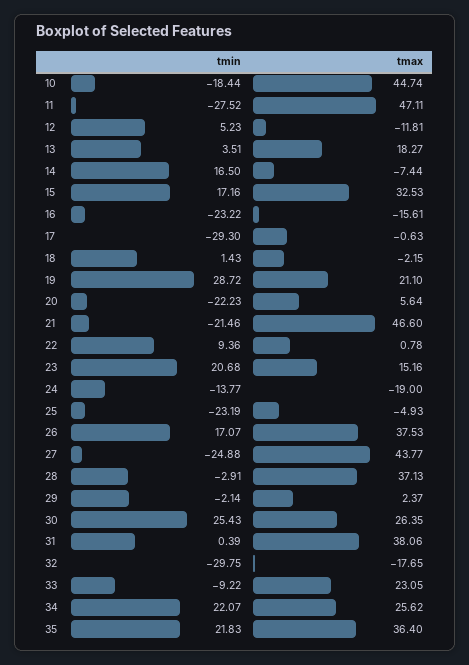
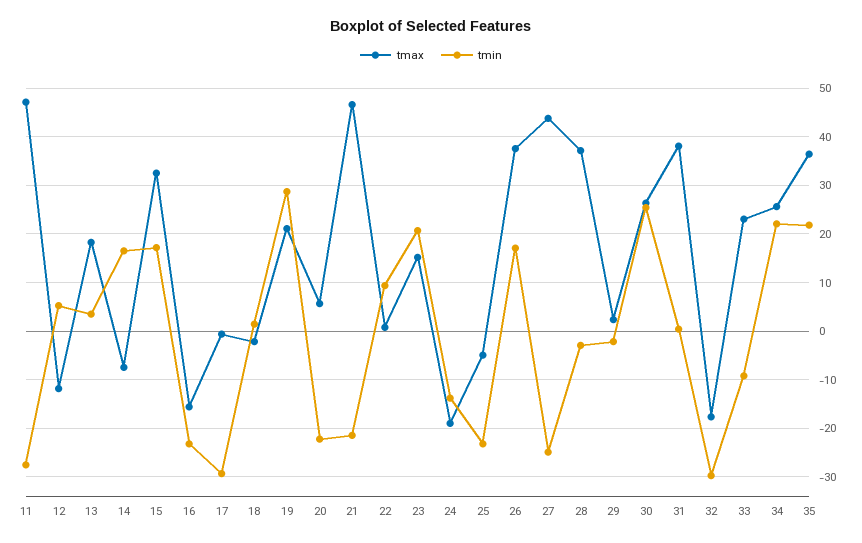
  {
    "tmin": {
-     "10": -18.44,
      "11": -27.52,
      "12": 5.23,
      "13": 3.51,
      "14": 16.5,
      "15": 17.16,
      "16": -23.22,
      "17": -29.3,
      "18": 1.43,
      "19": 28.72,
      "20": -22.23,
      "21": -21.46,
      "22": 9.36,
      "23": 20.68,
      "24": -13.77,
      "25": -23.19,
      "26": 17.07,
      "27": -24.88,
      "28": -2.91,
      "29": -2.14,
      "30": 25.43,
      "31": 0.39,
      "32": -29.75,
      "33": -9.22,
      "34": 22.07,
      "35": 21.83
    },
    "tmax": {
-     "10": 44.74,
      "11": 47.11,
      "12": -11.81,
      "13": 18.27,
      "14": -7.44,
      "15": 32.53,
      "16": -15.61,
      "17": -0.63,
      "18": -2.15,
      "19": 21.1,
      "20": 5.64,
      "21": 46.6,
      "22": 0.78,
      "23": 15.16,
      "24": -19,
      "25": -4.93,
      "26": 37.53,
      "27": 43.77,
      "28": 37.13,
      "29": 2.37,
      "30": 26.35,
      "31": 38.06,
      "32": -17.65,
      "33": 23.05,
      "34": 25.62,
      "35": 36.4
    }
  }

